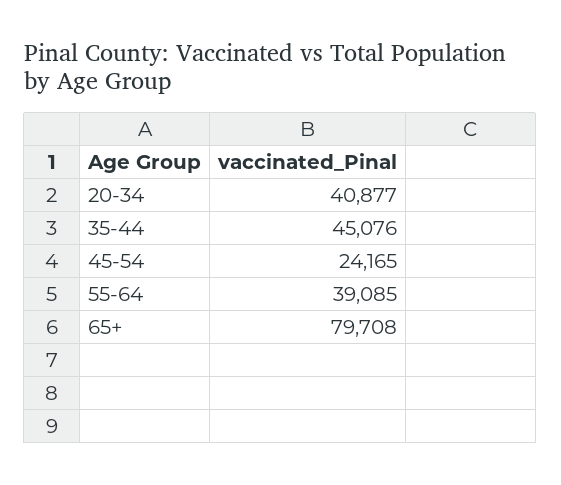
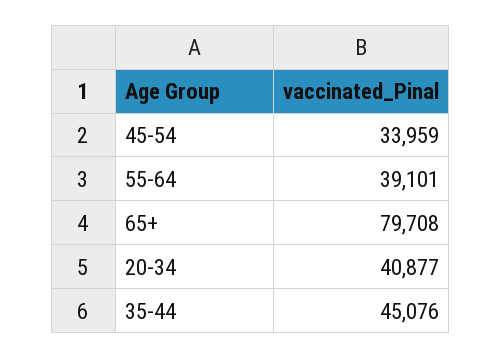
  {
    "20-34": 40877,
    "35-44": 45076,
-   "45-54": 24165,
+   "45-54": 33959,
-   "55-64": 39085,
+   "55-64": 39101,
    "65+": 79708
  }

